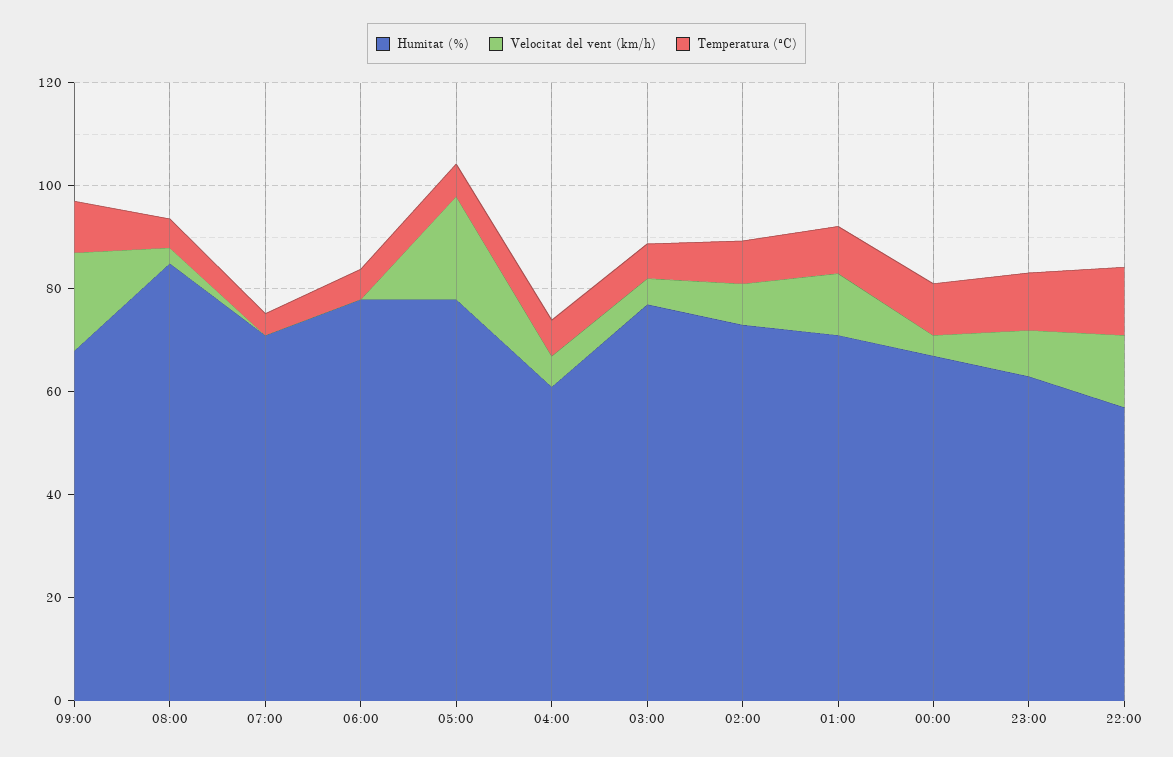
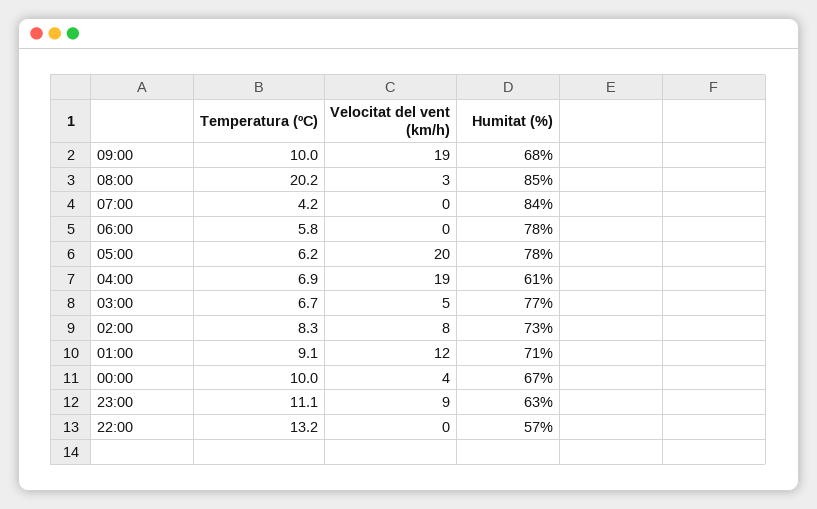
  {
    "Humitat (%)": {
      "09:00": 68,
      "08:00": 85,
-     "07:00": 70,
+     "07:00": 84,
      "06:00": 78,
      "05:00": 78,
      "04:00": 61,
      "03:00": 77,
      "02:00": 73,
      "01:00": 71,
      "00:00": 67,
      "23:00": 63,
      "22:00": 57
    },
    "Velocitat del vent (km/h)": {
      "09:00": 19,
      "08:00": 3,
      "07:00": 0,
      "06:00": 0,
      "05:00": 20,
-     "04:00": 5,
+     "04:00": 19,
      "03:00": 5,
      "02:00": 8,
      "01:00": 12,
      "00:00": 4,
      "23:00": 9,
-     "22:00": 15
+     "22:00": 0
    },
    "Temperatura (ºC)": {
      "09:00": 10,
-     "08:00": 5,
+     "08:00": 20.2,
      "07:00": 4.2,
      "06:00": 5.8,
      "05:00": 6.2,
      "04:00": 6.9,
      "03:00": 6.7,
      "02:00": 8.3,
      "01:00": 9.1,
      "00:00": 10,
      "23:00": 11.1,
      "22:00": 13.2
    }
  }

